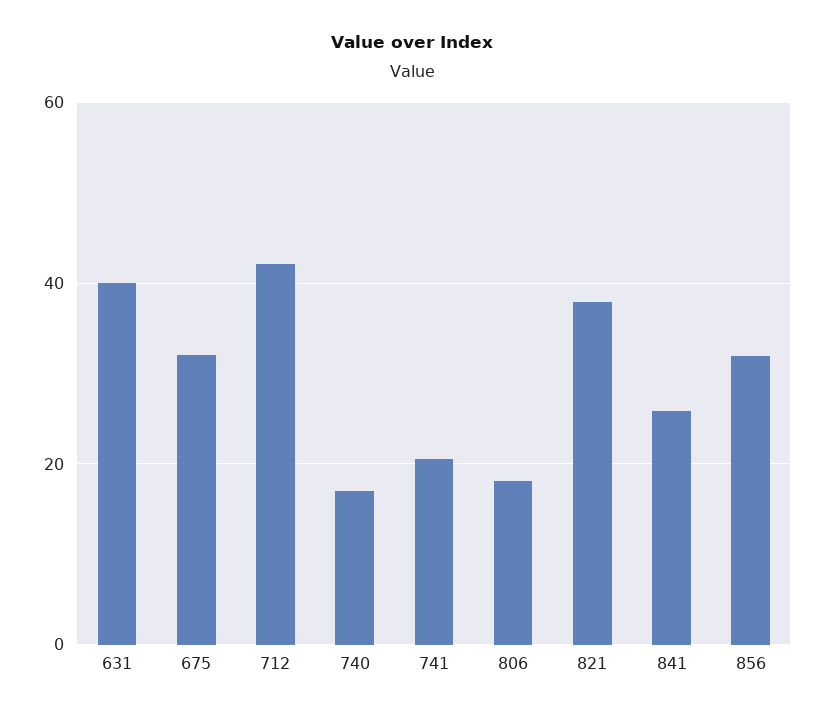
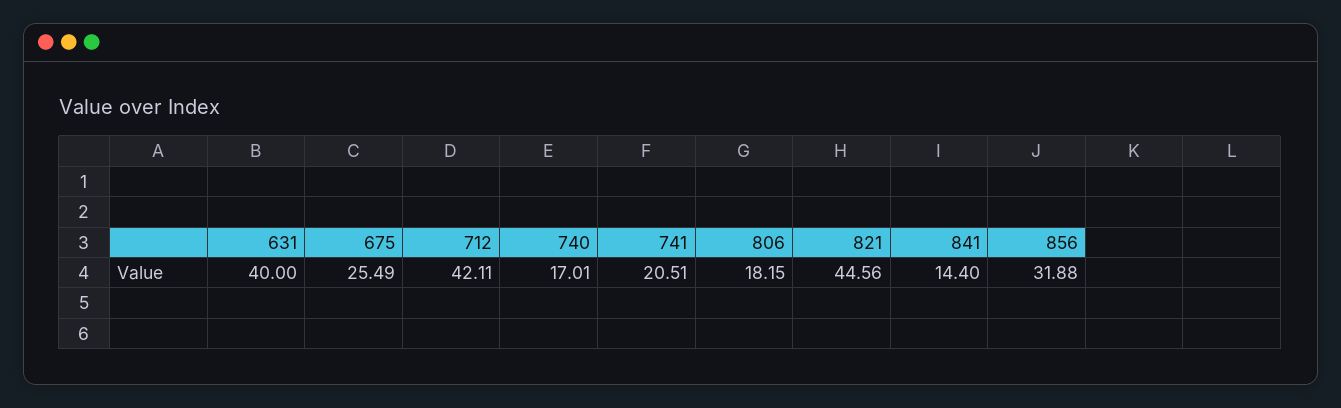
  {
    "631": 40,
-   "675": 32,
+   "675": 25.49,
    "712": 42.11,
    "740": 17.01,
    "741": 20.51,
    "806": 18.15,
-   "821": 38,
+   "821": 44.56,
-   "841": 26,
+   "841": 14.4,
    "856": 31.88
  }

